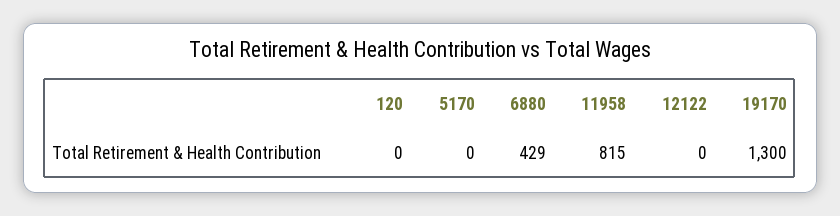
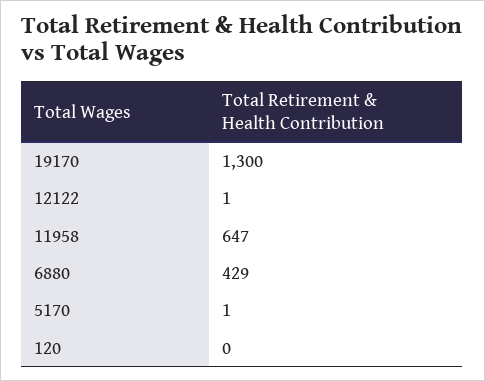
  {
    "120": 0,
-   "5170": 0,
+   "5170": 1,
    "6880": 429,
-   "11958": 815,
+   "11958": 647,
-   "12122": 0,
+   "12122": 1,
    "19170": 1300
  }

